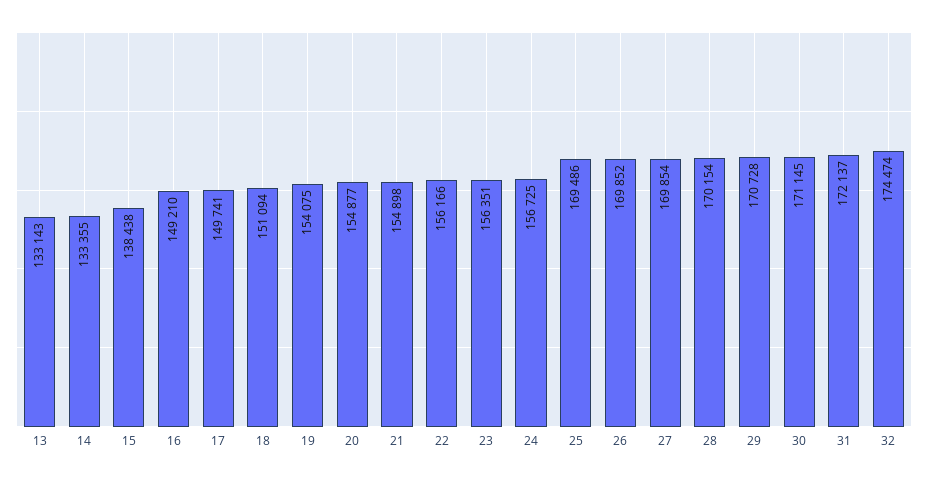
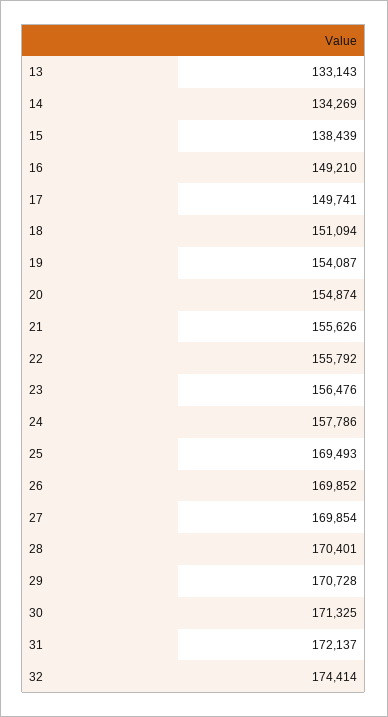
  {
    "13": 133143,
-   "14": 133355,
+   "14": 134269,
-   "15": 138438,
+   "15": 138439,
    "16": 149210,
    "17": 149741,
    "18": 151094,
-   "19": 154075,
+   "19": 154087,
-   "20": 154877,
+   "20": 154874,
-   "21": 154898,
+   "21": 155626,
-   "22": 156166,
+   "22": 155792,
-   "23": 156351,
+   "23": 156476,
-   "24": 156725,
+   "24": 157786,
-   "25": 169486,
+   "25": 169493,
    "26": 169852,
    "27": 169854,
-   "28": 170154,
+   "28": 170401,
    "29": 170728,
-   "30": 171145,
+   "30": 171325,
    "31": 172137,
-   "32": 174474
+   "32": 174414
  }

